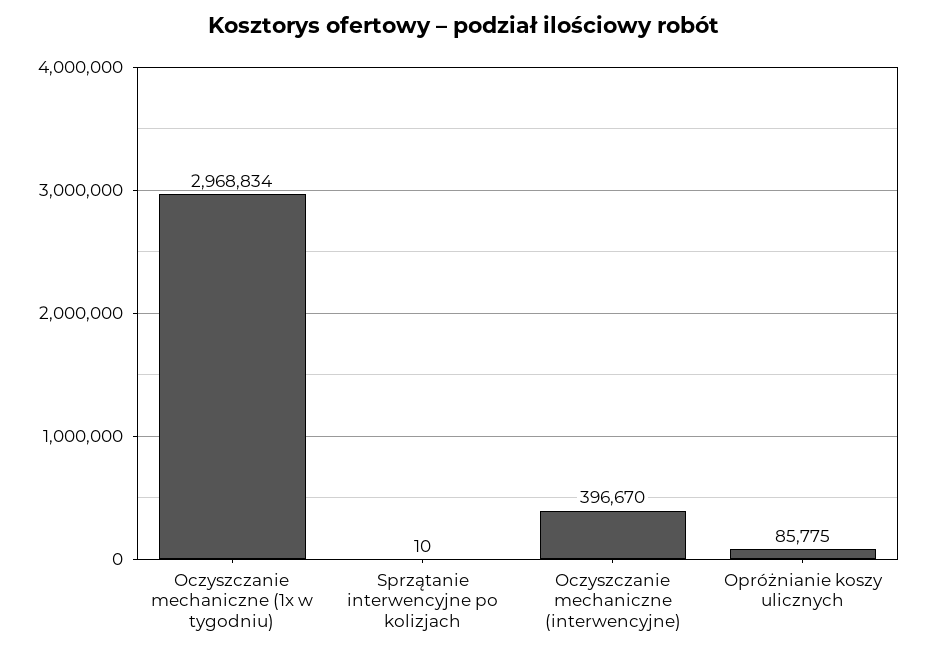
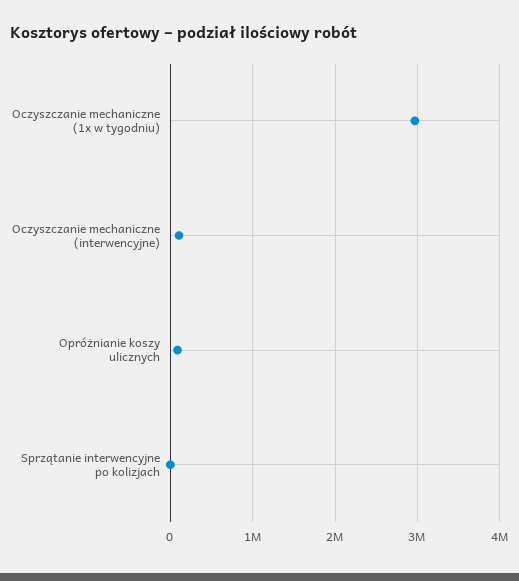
  {
    "Oczyszczanie mechaniczne (1x w tygodniu)": 2968834,
    "Sprzątanie interwencyjne po kolizjach": 10,
-   "Oczyszczanie mechaniczne (interwencyjne)": 396670,
+   "Oczyszczanie mechaniczne (interwencyjne)": 100000,
    "Opróżnianie koszy ulicznych": 85775
  }

